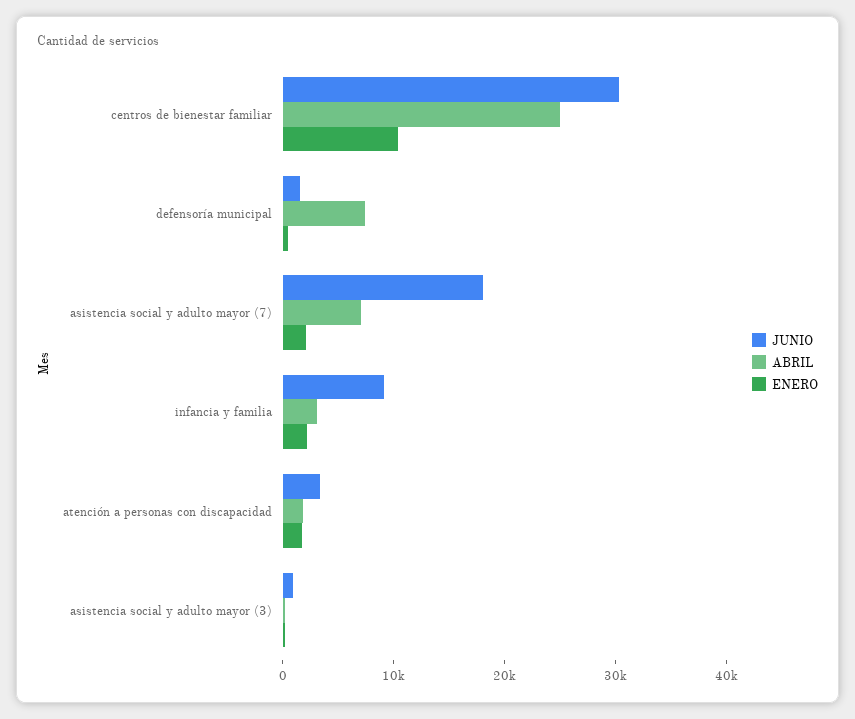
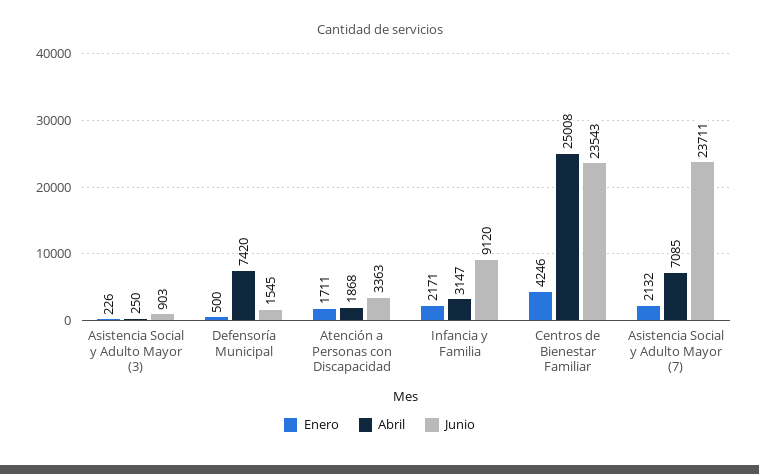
  {
    "JUNIO": {
-     "centros de bienestar familiar": 30000,
+     "centros de bienestar familiar": 23543,
      "defensoría municipal": 1545,
-     "asistencia social y adulto mayor (7)": 18000,
+     "asistencia social y adulto mayor (7)": 23711,
      "infancia y familia": 9120,
      "atención a personas con discapacidad": 3363,
      "asistencia social y adulto mayor (3)": 903
    },
    "ABRIL": {
      "centros de bienestar familiar": 25008,
      "defensoría municipal": 7420,
      "asistencia social y adulto mayor (7)": 7085,
      "infancia y familia": 3147,
      "atención a personas con discapacidad": 1868,
      "asistencia social y adulto mayor (3)": 250
    },
    "ENERO": {
-     "centros de bienestar familiar": 10000,
+     "centros de bienestar familiar": 4246,
      "defensoría municipal": 500,
      "asistencia social y adulto mayor (7)": 2132,
      "infancia y familia": 2171,
      "atención a personas con discapacidad": 1711,
      "asistencia social y adulto mayor (3)": 226
    }
  }

